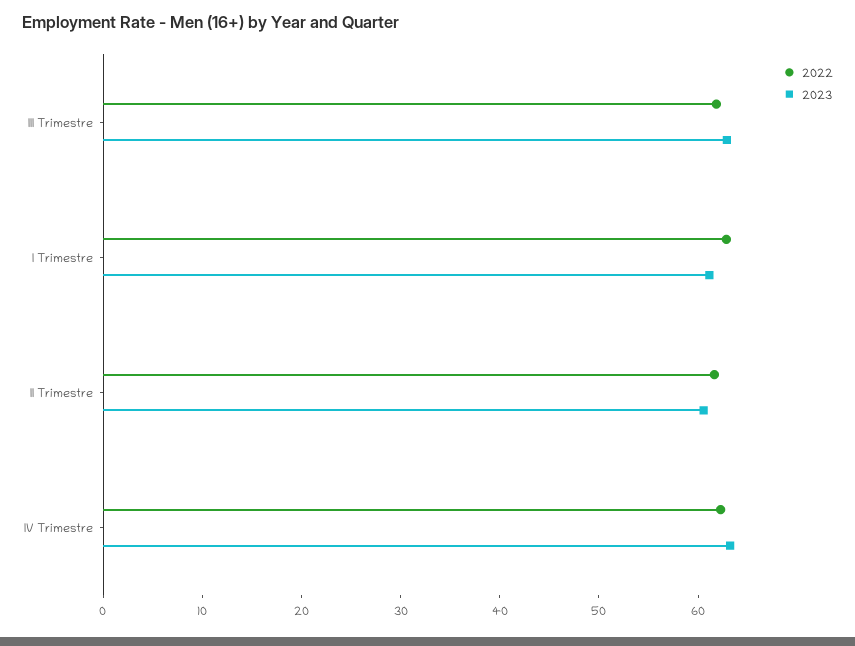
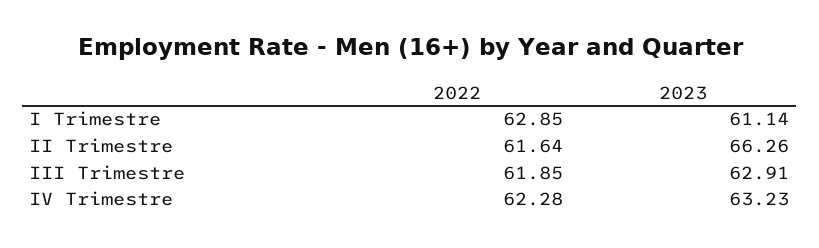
  {
    "2022": {
      "III Trimestre": 61.85,
      "I Trimestre": 62.85,
      "II Trimestre": 61.64,
      "IV Trimestre": 62.28
    },
    "2023": {
      "III Trimestre": 62.91,
      "I Trimestre": 61.14,
-     "II Trimestre": 60,
+     "II Trimestre": 66.26,
      "IV Trimestre": 63.23
    }
  }

